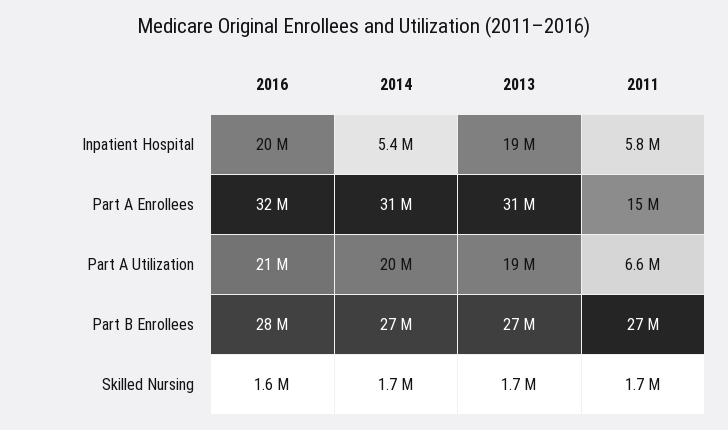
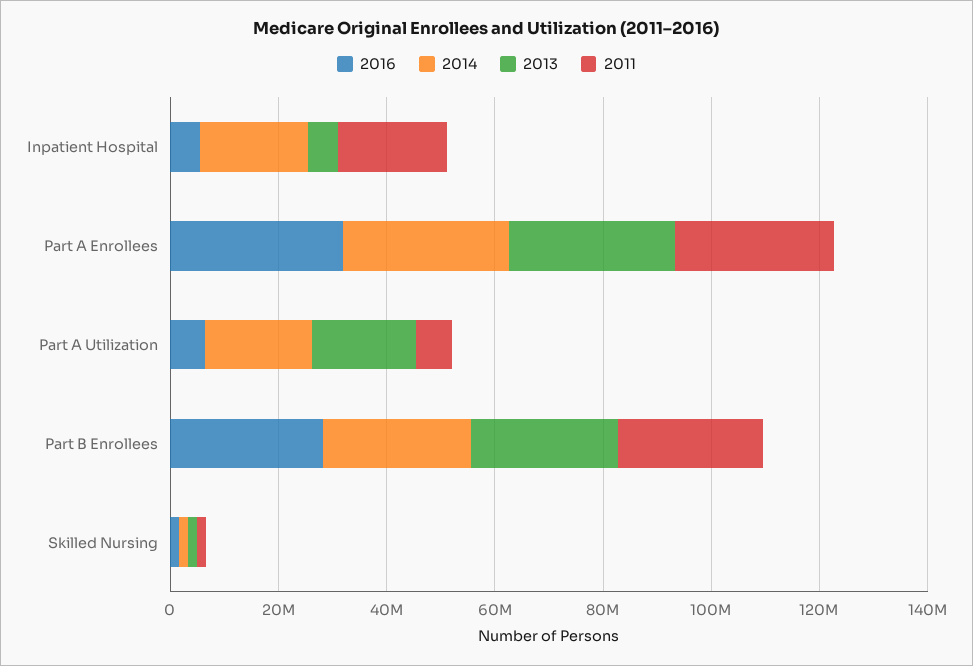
  {
    "2016": {
-     "Inpatient Hospital": 20000000,
+     "Inpatient Hospital": 5000000,
      "Part A Enrollees": 32000000,
-     "Part A Utilization": 21000000,
+     "Part A Utilization": 5000000,
      "Part B Enrollees": 28000000,
      "Skilled Nursing": 1600000
    },
    "2014": {
-     "Inpatient Hospital": 5400000,
+     "Inpatient Hospital": 20000000,
      "Part A Enrollees": 31000000,
      "Part A Utilization": 20000000,
      "Part B Enrollees": 27000000,
      "Skilled Nursing": 1700000
    },
    "2013": {
-     "Inpatient Hospital": 19000000,
+     "Inpatient Hospital": 5000000,
      "Part A Enrollees": 31000000,
      "Part A Utilization": 19000000,
      "Part B Enrollees": 27000000,
      "Skilled Nursing": 1700000
    },
    "2011": {
-     "Inpatient Hospital": 5800000,
+     "Inpatient Hospital": 20000000,
-     "Part A Enrollees": 15000000,
+     "Part A Enrollees": 30000000,
      "Part A Utilization": 6600000,
      "Part B Enrollees": 27000000,
      "Skilled Nursing": 1700000
    }
  }

